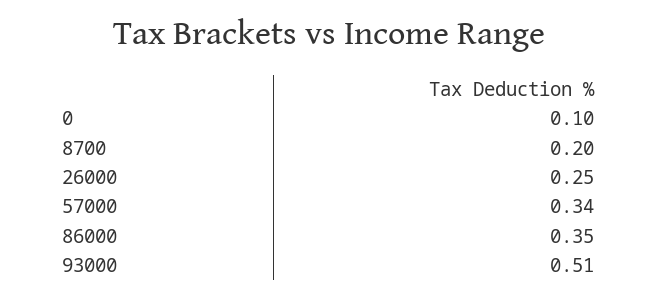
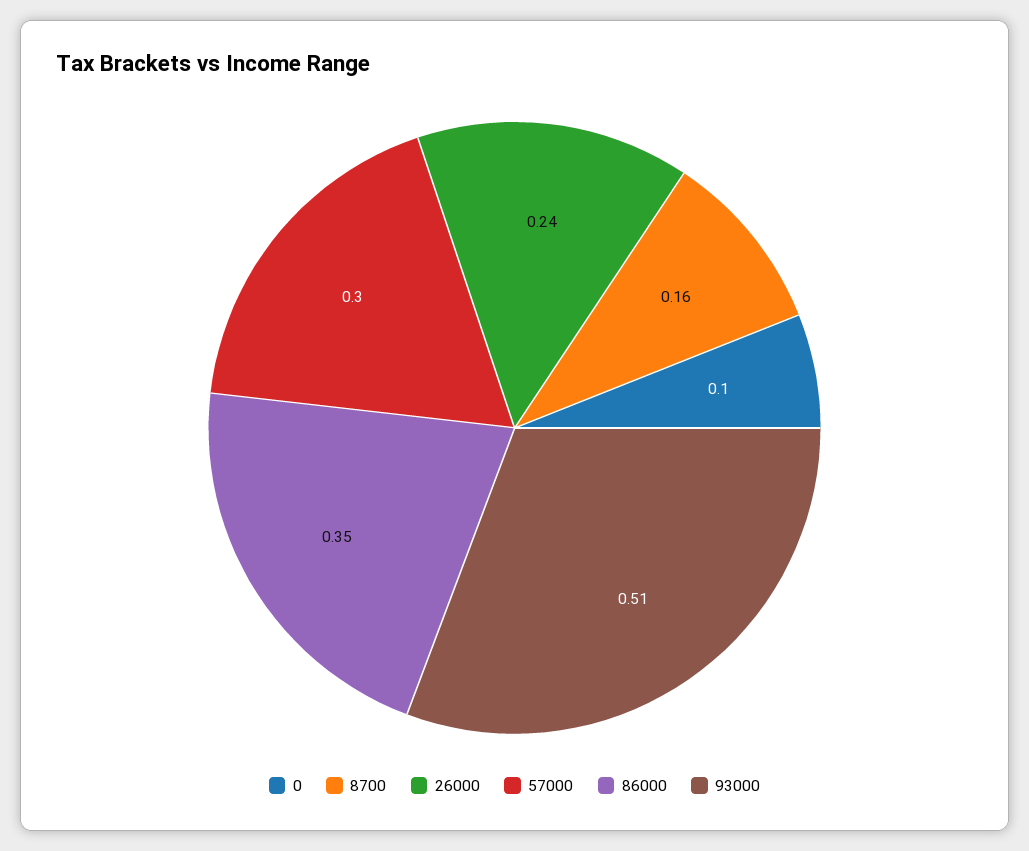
  {
    "0": 0.1,
-   "8700": 0.2,
+   "8700": 0.16,
-   "26000": 0.25,
+   "26000": 0.24,
-   "57000": 0.34,
+   "57000": 0.3,
    "86000": 0.35,
    "93000": 0.51
  }

